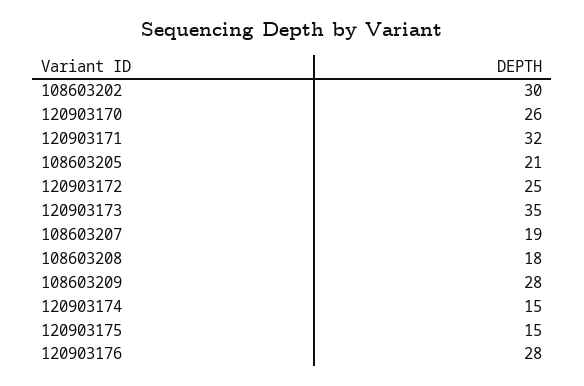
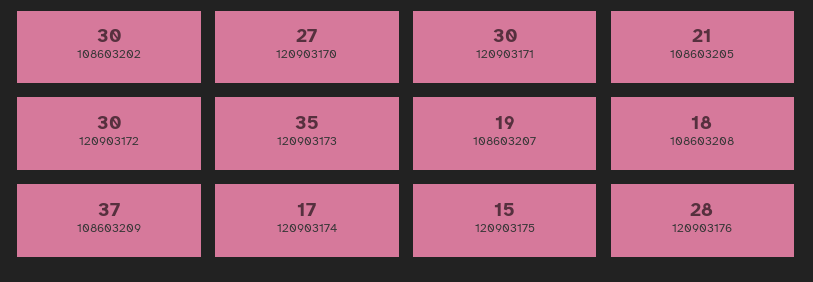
  {
    "108603202": 30,
-   "120903170": 26,
+   "120903170": 27,
-   "120903171": 32,
+   "120903171": 30,
    "108603205": 21,
-   "120903172": 25,
+   "120903172": 30,
    "120903173": 35,
    "108603207": 19,
    "108603208": 18,
-   "108603209": 28,
+   "108603209": 37,
-   "120903174": 15,
+   "120903174": 17,
    "120903175": 15,
    "120903176": 28
  }

